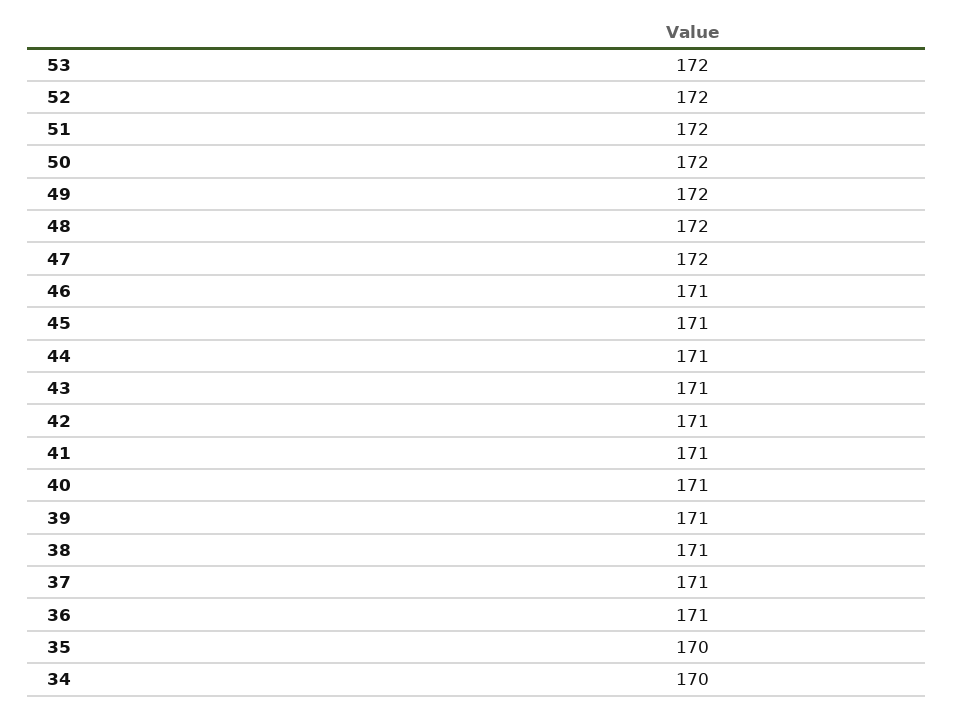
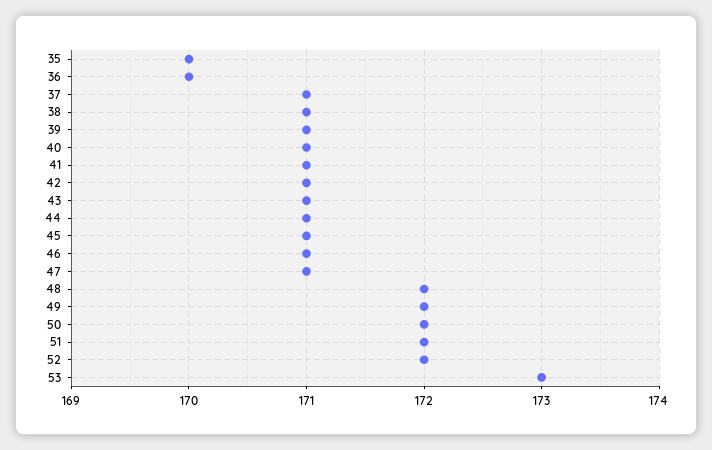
  {
-   "53": 172,
+   "53": 173,
    "52": 172,
    "51": 172,
    "50": 172,
    "49": 172,
    "48": 172,
-   "47": 172,
+   "47": 171,
    "46": 171,
    "45": 171,
    "44": 171,
    "43": 171,
    "42": 171,
    "41": 171,
    "40": 171,
    "39": 171,
    "38": 171,
    "37": 171,
-   "36": 171,
+   "36": 170,
-   "35": 170,
+   "35": 170
-   "34": 170
  }

